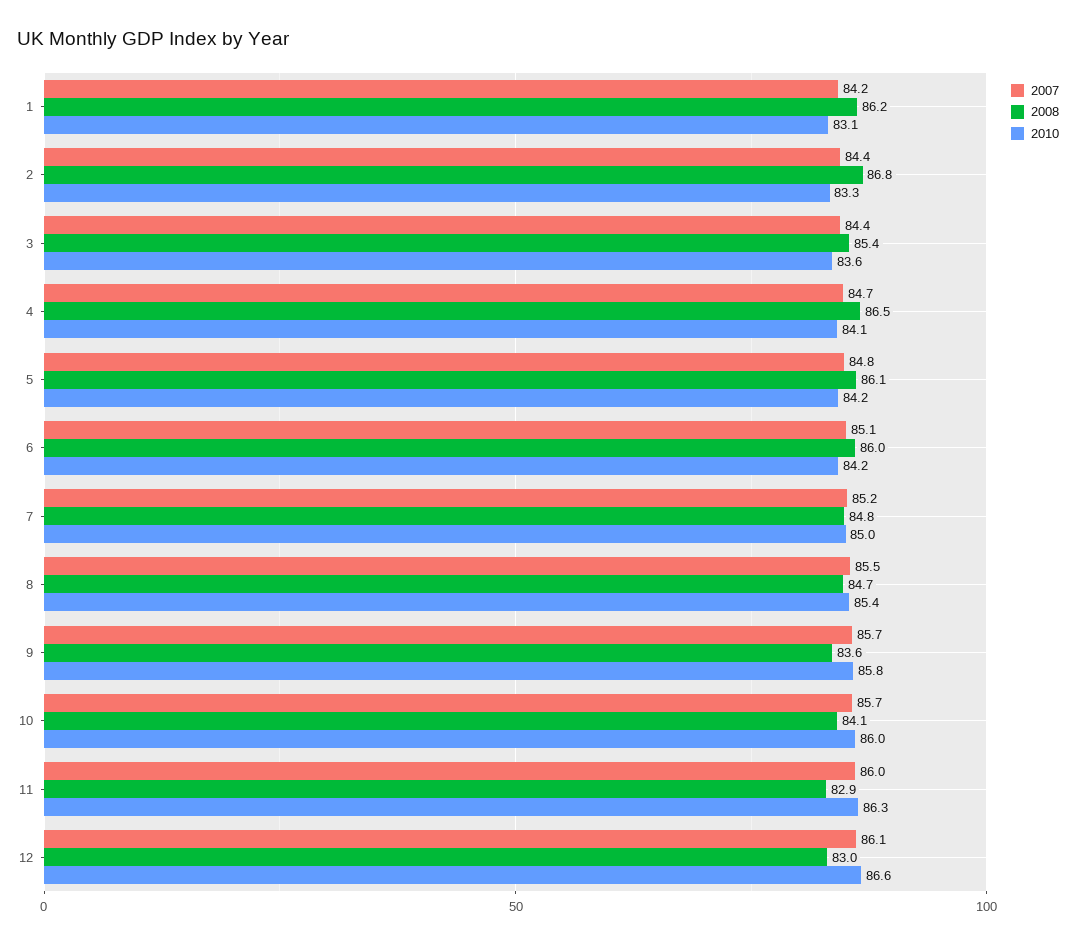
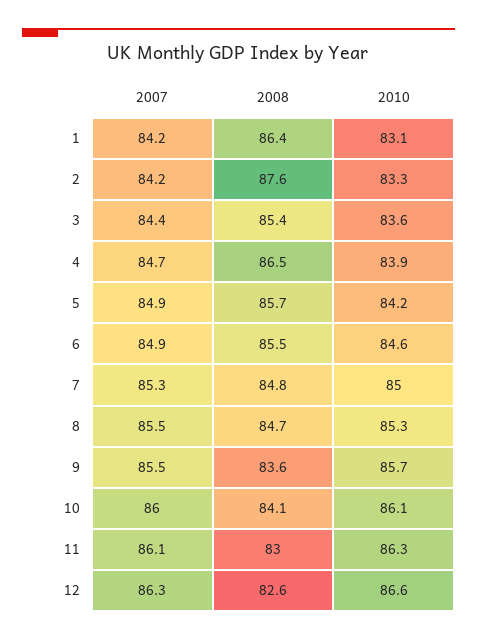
  {
    "2007": {
      "1": 84.2,
-     "2": 84.4,
+     "2": 84.2,
      "3": 84.4,
      "4": 84.7,
-     "5": 84.8,
+     "5": 84.9,
-     "6": 85.1,
+     "6": 84.9,
-     "7": 85.2,
+     "7": 85.3,
      "8": 85.5,
-     "9": 85.7,
+     "9": 85.5,
-     "10": 85.7,
+     "10": 86,
-     "11": 86,
+     "11": 86.1,
-     "12": 86.1
+     "12": 86.3
    },
    "2008": {
-     "1": 86.2,
+     "1": 86.4,
-     "2": 86.8,
+     "2": 87.6,
      "3": 85.4,
      "4": 86.5,
-     "5": 86.1,
+     "5": 85.7,
-     "6": 86,
+     "6": 85.5,
      "7": 84.8,
      "8": 84.7,
      "9": 83.6,
      "10": 84.1,
-     "11": 82.9,
+     "11": 83,
-     "12": 83
+     "12": 82.6
    },
    "2010": {
      "1": 83.1,
      "2": 83.3,
      "3": 83.6,
-     "4": 84.1,
+     "4": 83.9,
      "5": 84.2,
-     "6": 84.2,
+     "6": 84.6,
      "7": 85,
-     "8": 85.4,
+     "8": 85.3,
-     "9": 85.8,
+     "9": 85.7,
-     "10": 86,
+     "10": 86.1,
      "11": 86.3,
      "12": 86.6
    }
  }

